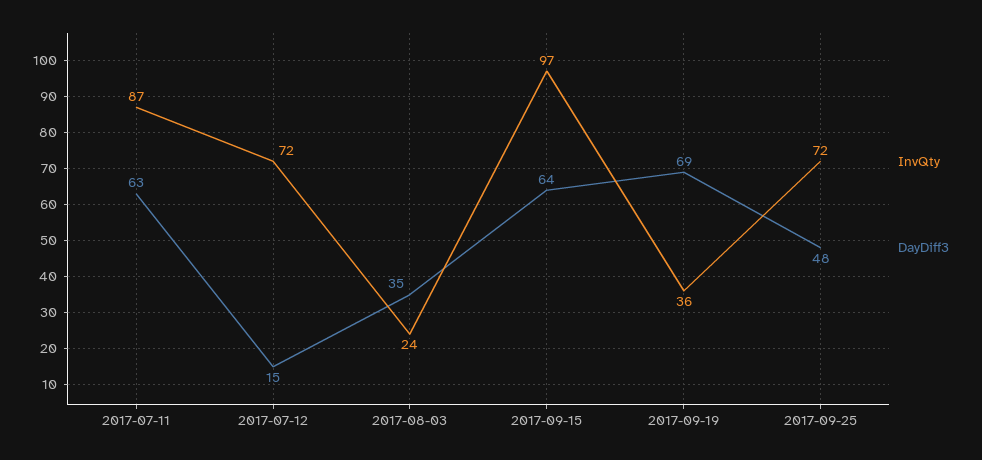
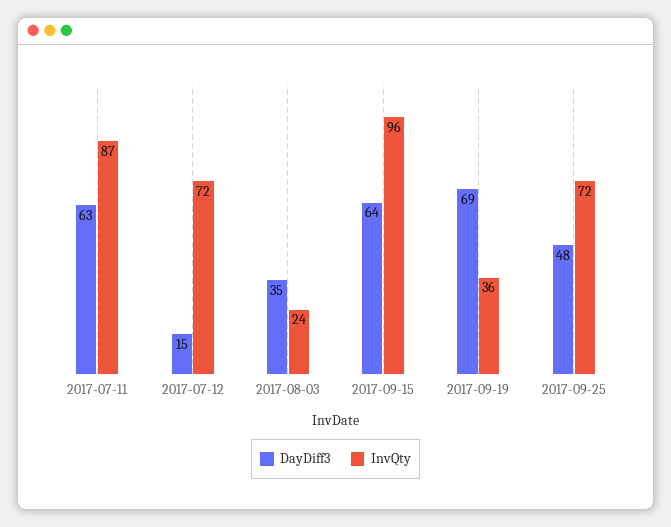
  {
    "InvQty": {
      "2017-07-11": 87,
      "2017-07-12": 72,
      "2017-08-03": 24,
-     "2017-09-15": 97,
+     "2017-09-15": 96,
      "2017-09-19": 36,
      "2017-09-25": 72
    },
    "DayDiff3": {
      "2017-07-11": 63,
      "2017-07-12": 15,
      "2017-08-03": 35,
      "2017-09-15": 64,
      "2017-09-19": 69,
      "2017-09-25": 48
    }
  }

